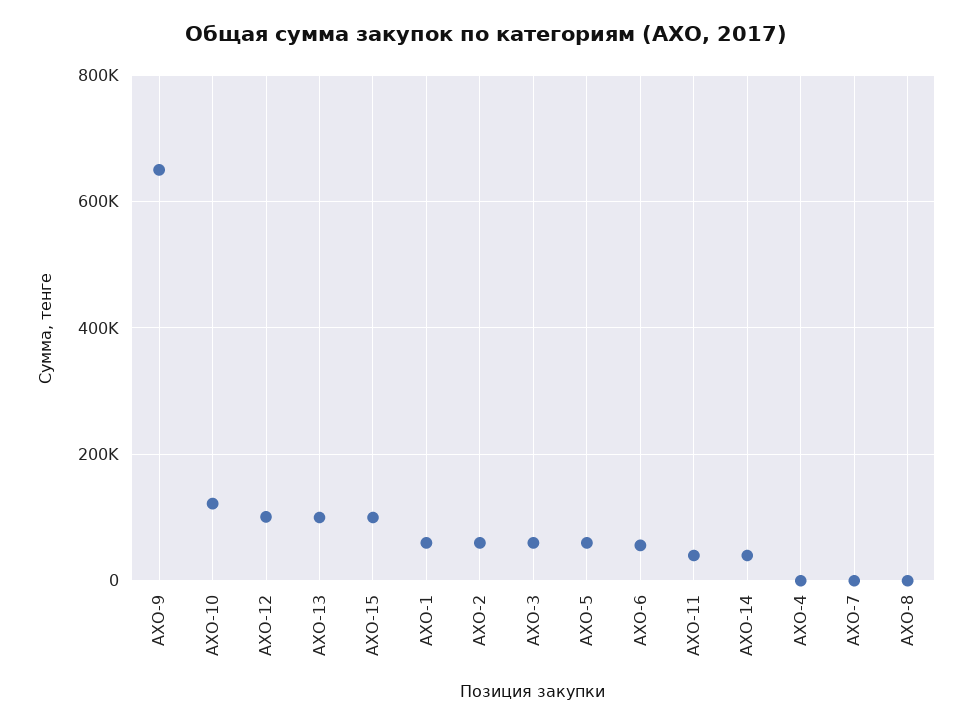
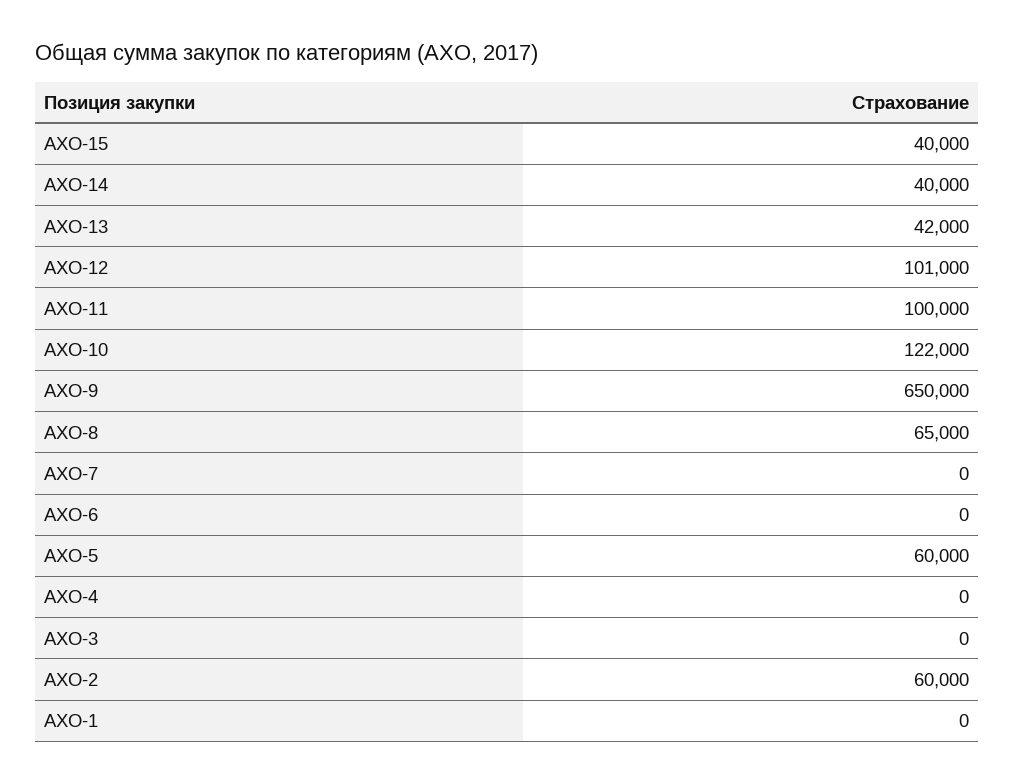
  {
    "АХО-9": 650000,
    "АХО-10": 122000,
    "АХО-12": 101000,
-   "АХО-13": 100000,
+   "АХО-13": 42000,
-   "АХО-15": 100000,
+   "АХО-15": 40000,
-   "АХО-1": 60000,
+   "АХО-1": 0,
    "АХО-2": 60000,
-   "АХО-3": 60000,
+   "АХО-3": 0,
    "АХО-5": 60000,
-   "АХО-6": 60000,
+   "АХО-6": 0,
-   "АХО-11": 40000,
+   "АХО-11": 100000,
    "АХО-14": 40000,
    "АХО-4": 0,
    "АХО-7": 0,
-   "АХО-8": 0
+   "АХО-8": 65000
  }

